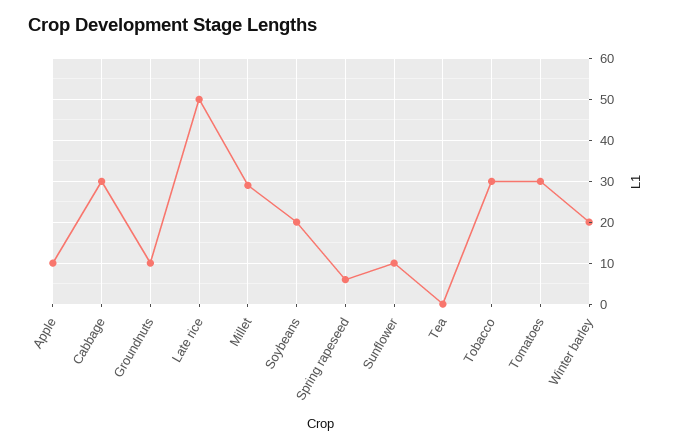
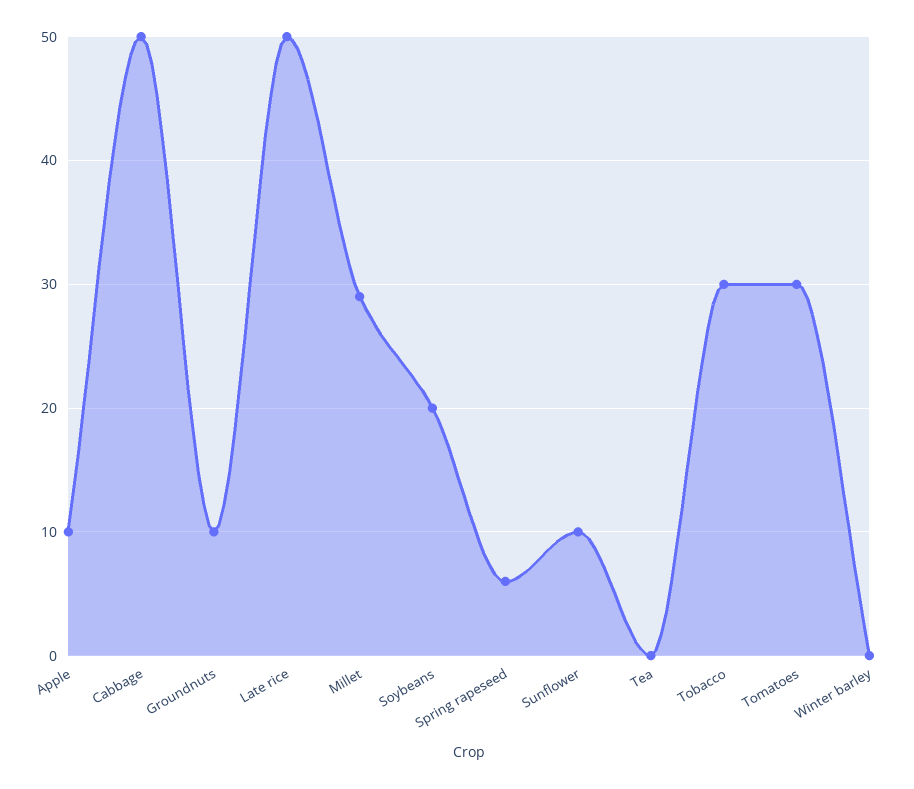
  {
    "Apple": 10,
-   "Cabbage": 30,
+   "Cabbage": 50,
    "Groundnuts": 10,
    "Late rice": 50,
    "Millet": 29,
    "Soybeans": 20,
    "Spring rapeseed": 6,
    "Sunflower": 10,
    "Tea": 0,
    "Tobacco": 30,
    "Tomatoes": 30,
-   "Winter barley": 20
+   "Winter barley": 0
  }

